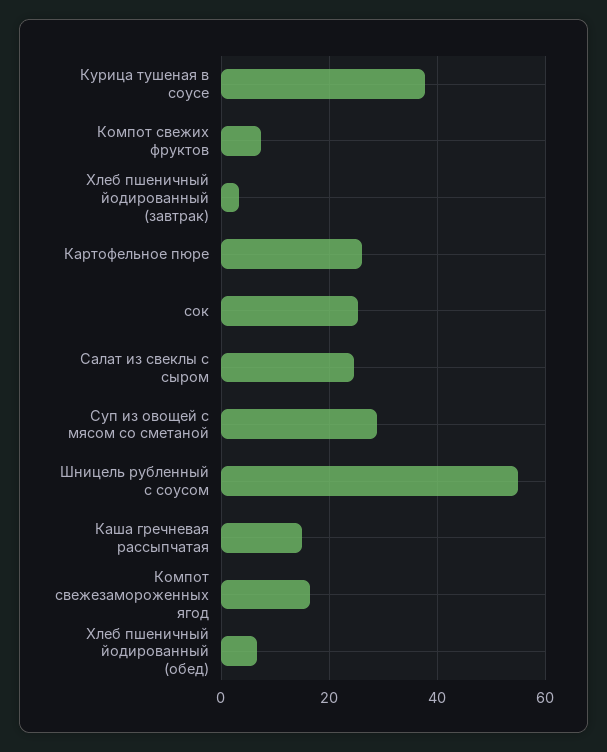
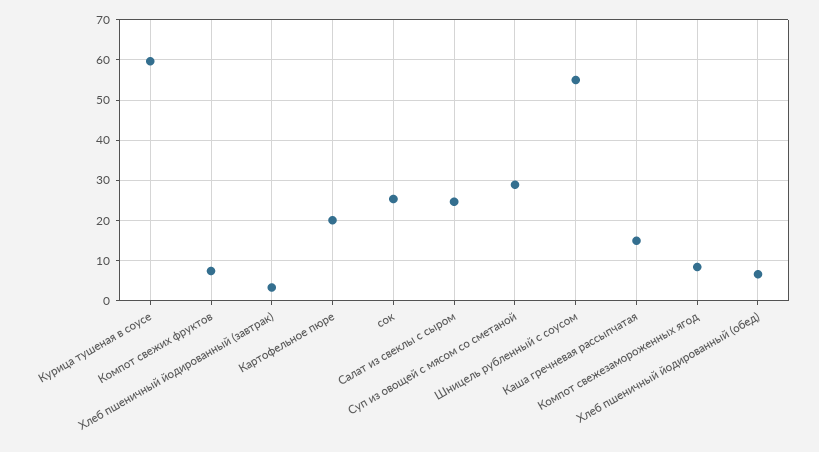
  {
-   "Курица тушеная в соусе": 38,
+   "Курица тушеная в соусе": 60,
    "Компот свежих фруктов": 8,
    "Хлеб пшеничный йодированный (завтрак)": 4,
-   "Картофельное пюре": 26,
+   "Картофельное пюре": 20,
    "сок": 26,
    "Салат из свеклы с сыром": 24,
    "Суп из овощей с мясом со сметаной": 28,
    "Шницель рубленный с соусом": 56,
    "Каша гречневая рассыпчатая": 14,
-   "Компот свежезамороженных ягод": 16,
+   "Компот свежезамороженных ягод": 8,
    "Хлеб пшеничный йодированный (обед)": 6
  }

